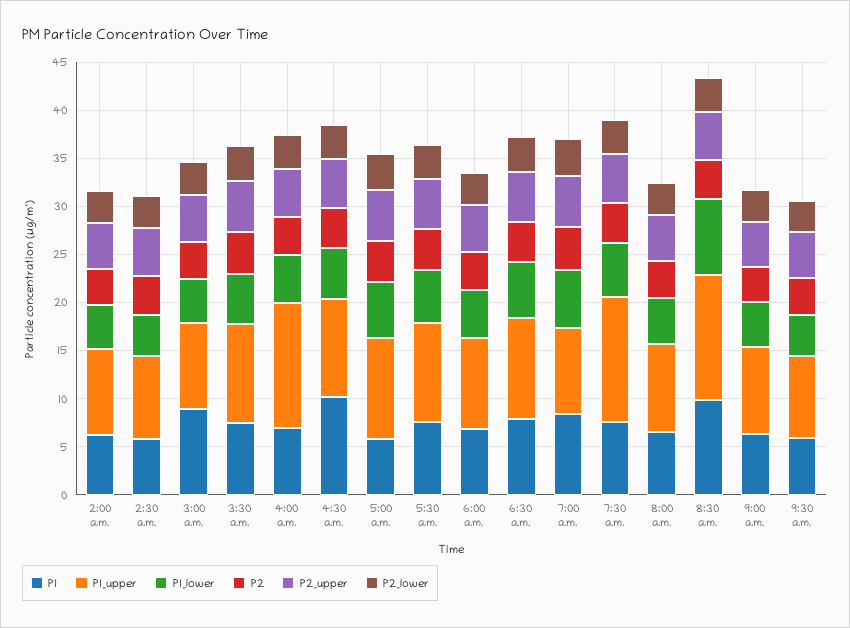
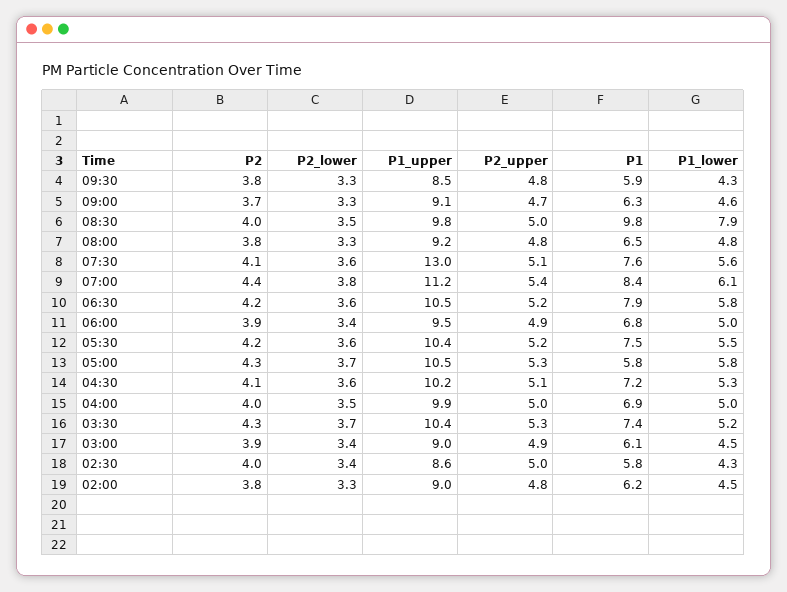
  {
    "P1": {
      "2:00 a.m.": 6.2,
      "2:30 a.m.": 5.8,
-     "3:00 a.m.": 9,
+     "3:00 a.m.": 6.1,
      "3:30 a.m.": 7.4,
      "4:00 a.m.": 6.9,
-     "4:30 a.m.": 10,
+     "4:30 a.m.": 7.2,
      "5:00 a.m.": 5.8,
      "5:30 a.m.": 7.5,
      "6:00 a.m.": 6.8,
      "6:30 a.m.": 7.9,
      "7:00 a.m.": 8.4,
      "7:30 a.m.": 7.6,
      "8:00 a.m.": 6.5,
      "8:30 a.m.": 9.8,
      "9:00 a.m.": 6.3,
      "9:30 a.m.": 5.9
    },
    "P1_upper": {
      "2:00 a.m.": 9,
      "2:30 a.m.": 8.6,
      "3:00 a.m.": 9,
      "3:30 a.m.": 10.4,
-     "4:00 a.m.": 13,
+     "4:00 a.m.": 9.9,
      "4:30 a.m.": 10.2,
      "5:00 a.m.": 10.5,
      "5:30 a.m.": 10.4,
      "6:00 a.m.": 9.5,
      "6:30 a.m.": 10.5,
-     "7:00 a.m.": 9,
+     "7:00 a.m.": 11.2,
      "7:30 a.m.": 13,
      "8:00 a.m.": 9.2,
-     "8:30 a.m.": 13,
+     "8:30 a.m.": 9.8,
      "9:00 a.m.": 9.1,
      "9:30 a.m.": 8.5
    },
    "P1_lower": {
      "2:00 a.m.": 4.5,
      "2:30 a.m.": 4.3,
      "3:00 a.m.": 4.5,
      "3:30 a.m.": 5.2,
      "4:00 a.m.": 5,
      "4:30 a.m.": 5.3,
      "5:00 a.m.": 5.8,
      "5:30 a.m.": 5.5,
      "6:00 a.m.": 5,
      "6:30 a.m.": 5.8,
      "7:00 a.m.": 6.1,
      "7:30 a.m.": 5.6,
      "8:00 a.m.": 4.8,
      "8:30 a.m.": 7.9,
      "9:00 a.m.": 4.6,
      "9:30 a.m.": 4.3
    },
    "P2": {
      "2:00 a.m.": 3.8,
      "2:30 a.m.": 4,
      "3:00 a.m.": 3.9,
      "3:30 a.m.": 4.3,
      "4:00 a.m.": 4,
      "4:30 a.m.": 4.1,
      "5:00 a.m.": 4.3,
      "5:30 a.m.": 4.2,
      "6:00 a.m.": 3.9,
      "6:30 a.m.": 4.2,
      "7:00 a.m.": 4.4,
      "7:30 a.m.": 4.1,
      "8:00 a.m.": 3.8,
      "8:30 a.m.": 4,
      "9:00 a.m.": 3.7,
      "9:30 a.m.": 3.8
    },
    "P2_upper": {
      "2:00 a.m.": 4.8,
      "2:30 a.m.": 5,
      "3:00 a.m.": 4.9,
      "3:30 a.m.": 5.3,
      "4:00 a.m.": 5,
      "4:30 a.m.": 5.1,
      "5:00 a.m.": 5.3,
      "5:30 a.m.": 5.2,
      "6:00 a.m.": 4.9,
      "6:30 a.m.": 5.2,
      "7:00 a.m.": 5.4,
      "7:30 a.m.": 5.1,
      "8:00 a.m.": 4.8,
      "8:30 a.m.": 5,
      "9:00 a.m.": 4.7,
      "9:30 a.m.": 4.8
    },
    "P2_lower": {
      "2:00 a.m.": 3.3,
      "2:30 a.m.": 3.4,
      "3:00 a.m.": 3.4,
      "3:30 a.m.": 3.7,
      "4:00 a.m.": 3.5,
      "4:30 a.m.": 3.6,
      "5:00 a.m.": 3.7,
      "5:30 a.m.": 3.6,
      "6:00 a.m.": 3.4,
      "6:30 a.m.": 3.6,
      "7:00 a.m.": 3.8,
      "7:30 a.m.": 3.6,
      "8:00 a.m.": 3.3,
      "8:30 a.m.": 3.5,
      "9:00 a.m.": 3.3,
      "9:30 a.m.": 3.3
    }
  }

